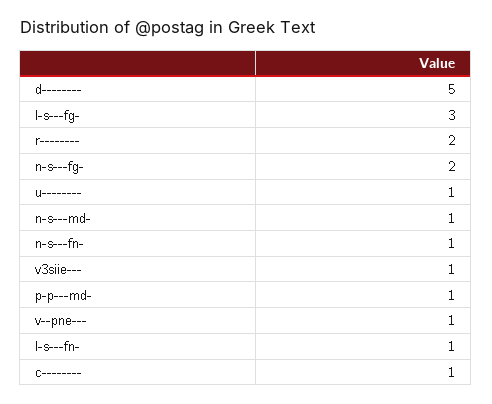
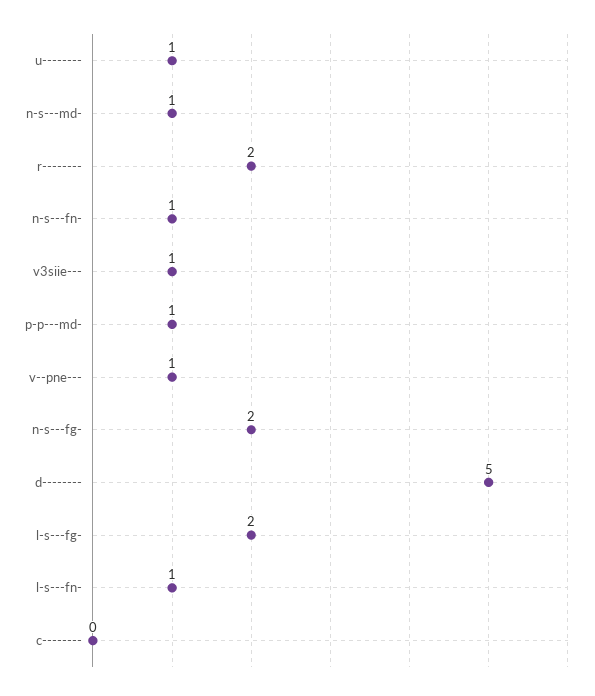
  {
    "d--------": 5,
-   "l-s---fg-": 3,
+   "l-s---fg-": 2,
    "r--------": 2,
    "n-s---fg-": 2,
    "u--------": 1,
    "n-s---md-": 1,
    "n-s---fn-": 1,
    "v3siie---": 1,
    "p-p---md-": 1,
    "v--pne---": 1,
    "l-s---fn-": 1,
-   "c--------": 1
+   "c--------": 0
  }

